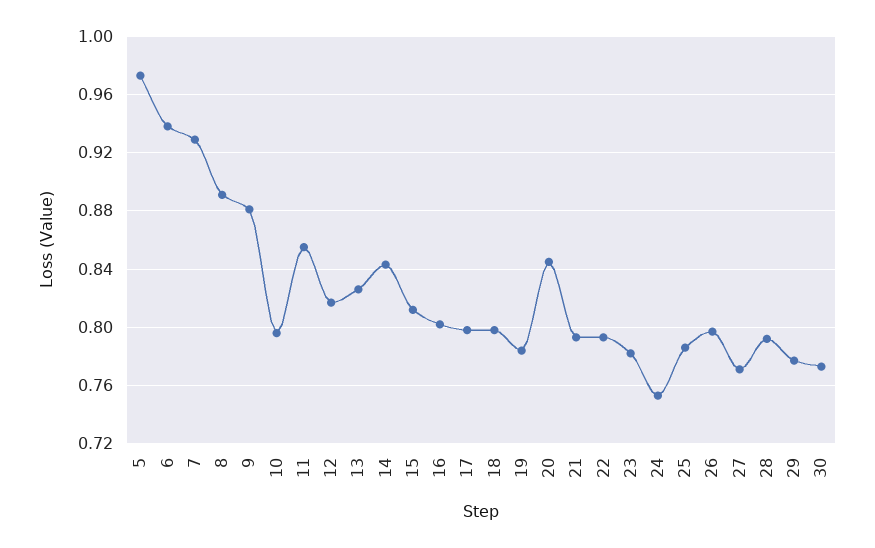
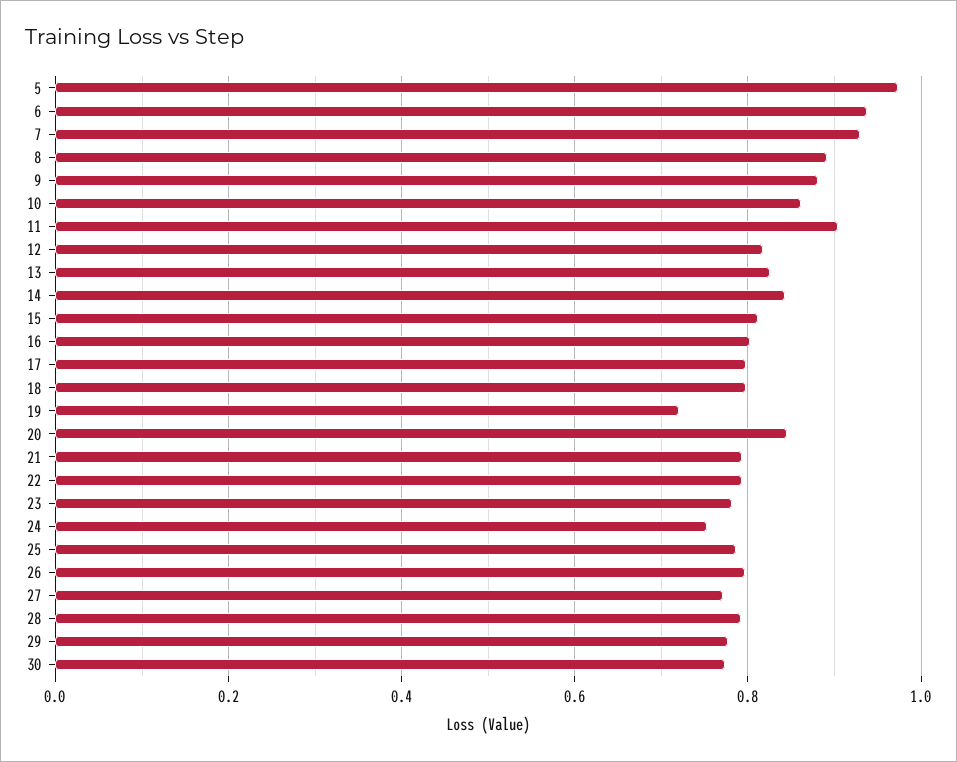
  {
    "5": 0.975,
    "6": 0.94,
    "7": 0.93,
    "8": 0.89,
    "9": 0.88,
-   "10": 0.795,
+   "10": 0.86,
-   "11": 0.855,
+   "11": 0.9,
    "12": 0.815,
    "13": 0.825,
    "14": 0.845,
    "15": 0.81,
    "16": 0.8,
    "17": 0.8,
    "18": 0.8,
-   "19": 0.785,
+   "19": 0.72,
    "20": 0.845,
    "21": 0.795,
    "22": 0.795,
    "23": 0.78,
    "24": 0.755,
    "25": 0.785,
    "26": 0.795,
    "27": 0.77,
    "28": 0.79,
    "29": 0.775,
    "30": 0.775
  }

